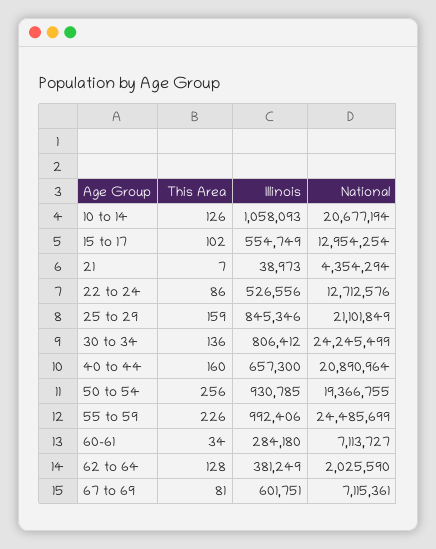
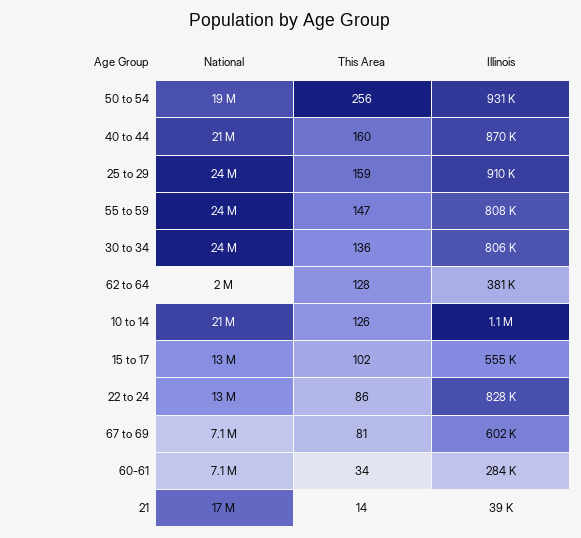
  {
    "This Area": {
      "10 to 14": 126,
      "15 to 17": 102,
-     "21": 7,
+     "21": 14,
      "22 to 24": 86,
      "25 to 29": 159,
      "30 to 34": 136,
      "40 to 44": 160,
      "50 to 54": 256,
-     "55 to 59": 226,
+     "55 to 59": 147,
      "60-61": 34,
      "62 to 64": 128,
      "67 to 69": 81
    },
    "Illinois": {
      "10 to 14": 1058093,
      "15 to 17": 554749,
      "21": 38973,
-     "22 to 24": 526556,
+     "22 to 24": 828000,
-     "25 to 29": 845346,
+     "25 to 29": 910000,
      "30 to 34": 806412,
-     "40 to 44": 657300,
+     "40 to 44": 870000,
      "50 to 54": 930785,
-     "55 to 59": 992406,
+     "55 to 59": 808000,
      "60-61": 284180,
      "62 to 64": 381249,
      "67 to 69": 601751
    },
    "National": {
      "10 to 14": 20677194,
      "15 to 17": 12954254,
-     "21": 4354294,
+     "21": 17000000,
      "22 to 24": 12712576,
-     "25 to 29": 21101849,
+     "25 to 29": 24000000,
      "30 to 34": 24245499,
      "40 to 44": 20890964,
      "50 to 54": 19366755,
      "55 to 59": 24485699,
      "60-61": 7113727,
      "62 to 64": 2025590,
      "67 to 69": 7115361
    }
  }

